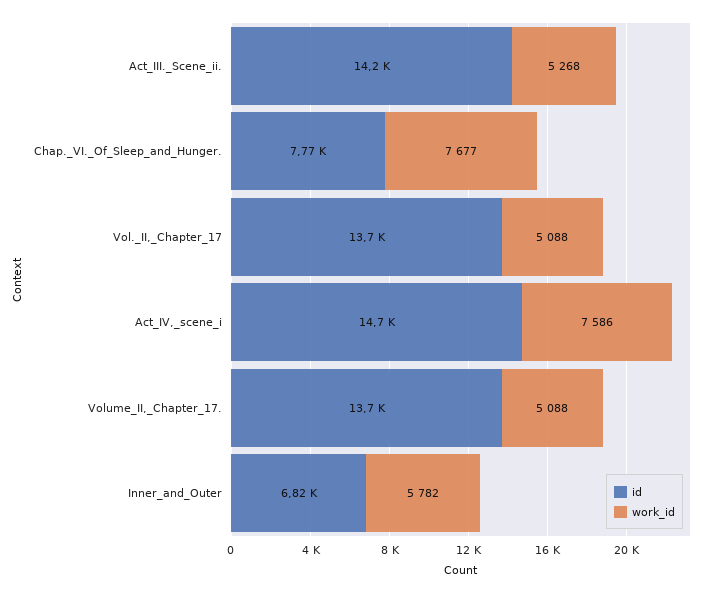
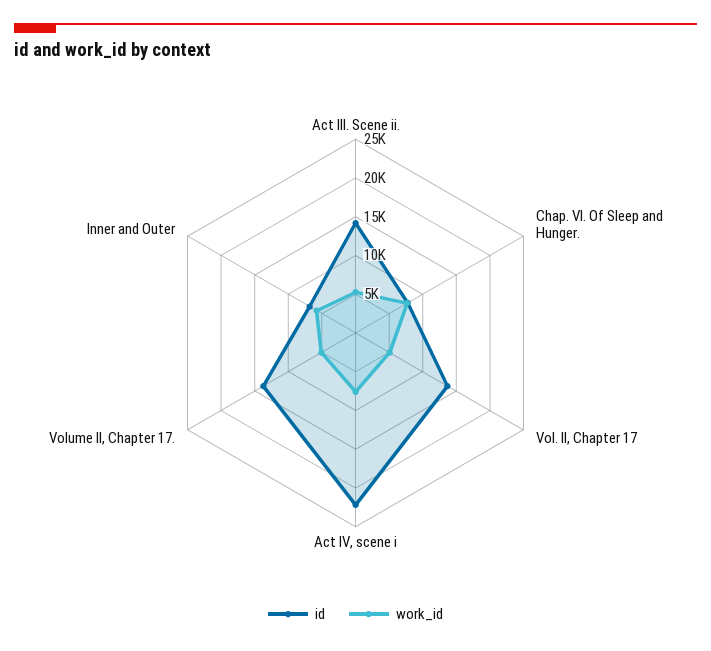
  {
    "id": {
      "Act_III._Scene_ii.": 14200,
      "Chap._VI._Of_Sleep_and_Hunger.": 7770,
      "Vol._II,_Chapter_17": 13700,
-     "Act_IV,_scene_i": 14700,
+     "Act_IV,_scene_i": 22500,
      "Volume_II,_Chapter_17.": 13700,
      "Inner_and_Outer": 6820
    },
    "work_id": {
      "Act_III._Scene_ii.": 5268,
      "Chap._VI._Of_Sleep_and_Hunger.": 7677,
      "Vol._II,_Chapter_17": 5088,
      "Act_IV,_scene_i": 7586,
      "Volume_II,_Chapter_17.": 5088,
      "Inner_and_Outer": 5782
    }
  }

